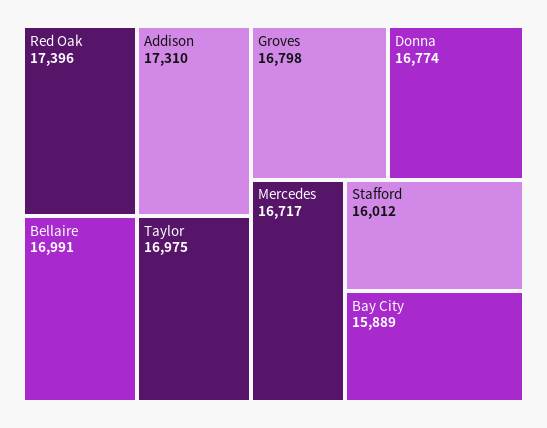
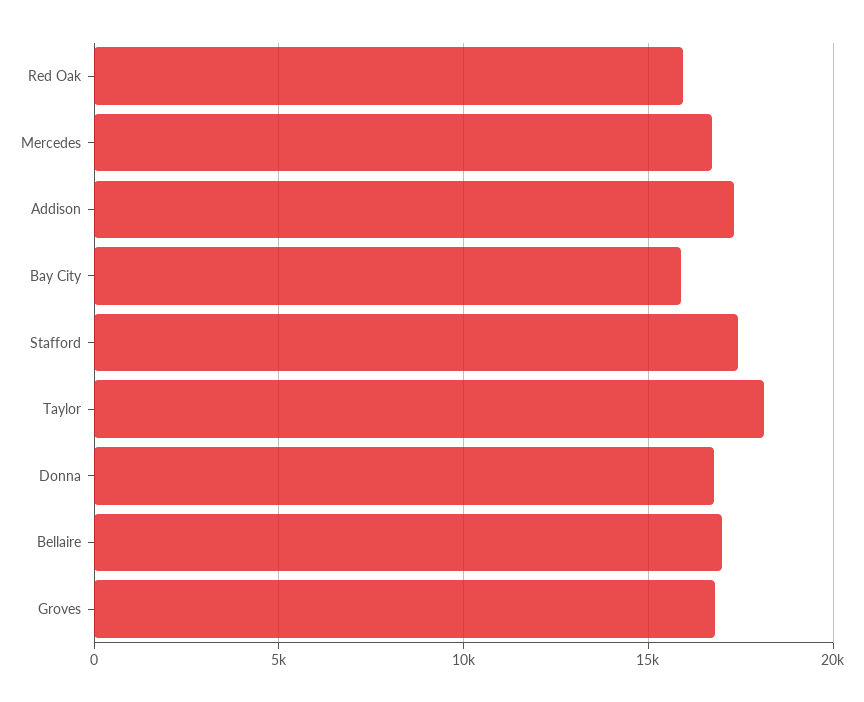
  {
-   "Red Oak": 17396,
+   "Red Oak": 16000,
    "Addison": 17310,
    "Bellaire": 16991,
-   "Taylor": 16975,
+   "Taylor": 18000,
    "Groves": 16798,
    "Donna": 16774,
    "Mercedes": 16717,
-   "Stafford": 16012,
+   "Stafford": 17500,
    "Bay City": 15889
  }

